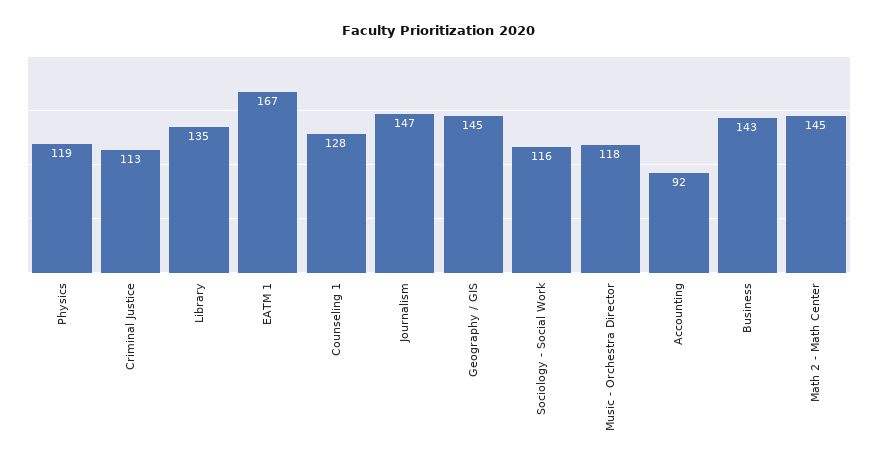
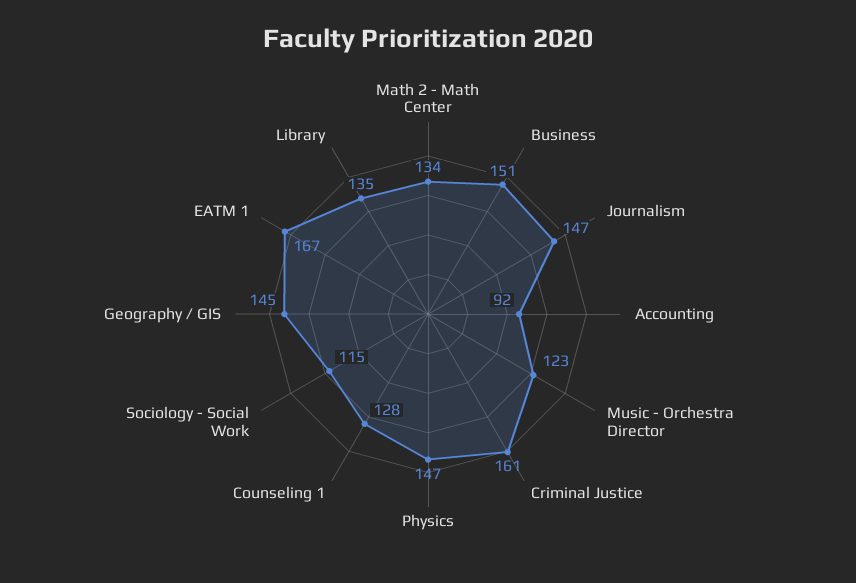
  {
-   "Physics": 119,
+   "Physics": 147,
-   "Criminal Justice": 113,
+   "Criminal Justice": 161,
    "Library": 135,
    "EATM 1": 167,
    "Counseling 1": 128,
    "Journalism": 147,
    "Geography / GIS": 145,
-   "Sociology - Social Work": 116,
+   "Sociology - Social Work": 115,
-   "Music - Orchestra Director": 118,
+   "Music - Orchestra Director": 123,
    "Accounting": 92,
-   "Business": 143,
+   "Business": 151,
-   "Math 2 - Math Center": 145
+   "Math 2 - Math Center": 134
  }

